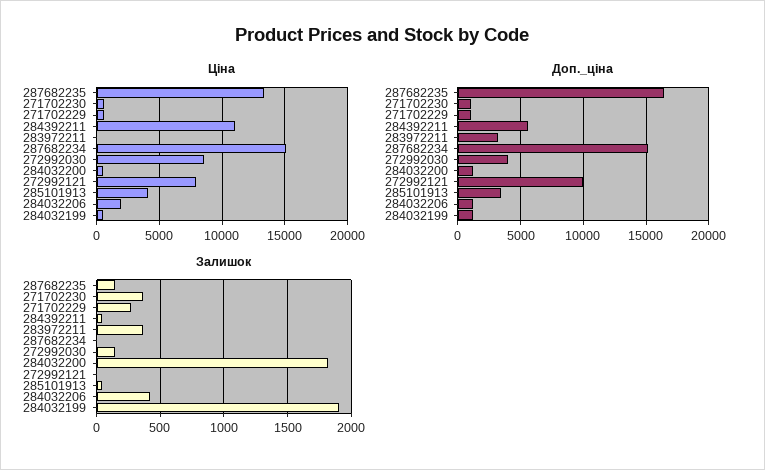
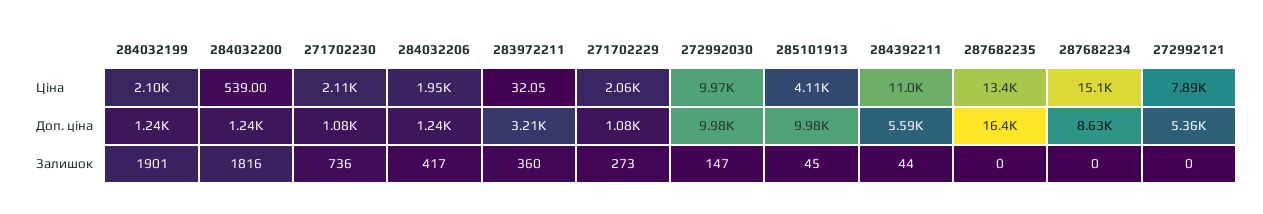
  {
    "Ціна": {
      "287682235": 13400,
-     "271702230": 500,
+     "271702230": 2110,
-     "271702229": 500,
+     "271702229": 2060,
      "284392211": 11000,
      "283972211": 32.05,
      "287682234": 15100,
-     "272992030": 8500,
+     "272992030": 9970,
      "284032200": 539,
      "272992121": 7890,
      "285101913": 4110,
      "284032206": 1950,
-     "284032199": 500
+     "284032199": 2100
    },
    "Доп._ціна": {
      "287682235": 16400,
      "271702230": 1080,
      "271702229": 1080,
      "284392211": 5590,
      "283972211": 3210,
-     "287682234": 15000,
+     "287682234": 8630,
-     "272992030": 4000,
+     "272992030": 9980,
      "284032200": 1240,
-     "272992121": 10000,
+     "272992121": 5360,
-     "285101913": 3500,
+     "285101913": 9980,
      "284032206": 1240,
      "284032199": 1240
    },
    "Залишок": {
-     "287682235": 150,
+     "287682235": 0,
-     "271702230": 350,
+     "271702230": 736,
      "271702229": 273,
      "284392211": 44,
      "283972211": 360,
      "287682234": 0,
      "272992030": 147,
      "284032200": 1816,
      "272992121": 0,
      "285101913": 45,
      "284032206": 417,
      "284032199": 1901
    }
  }

